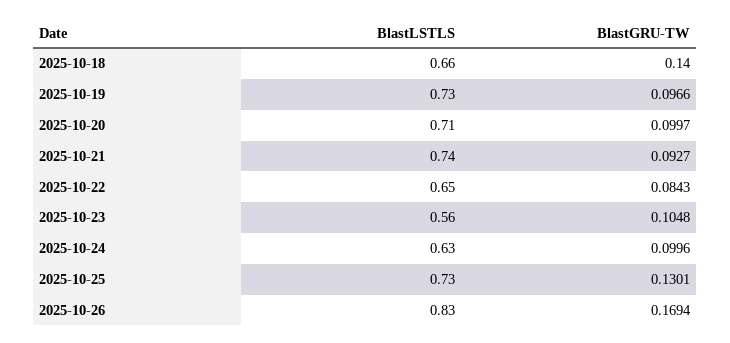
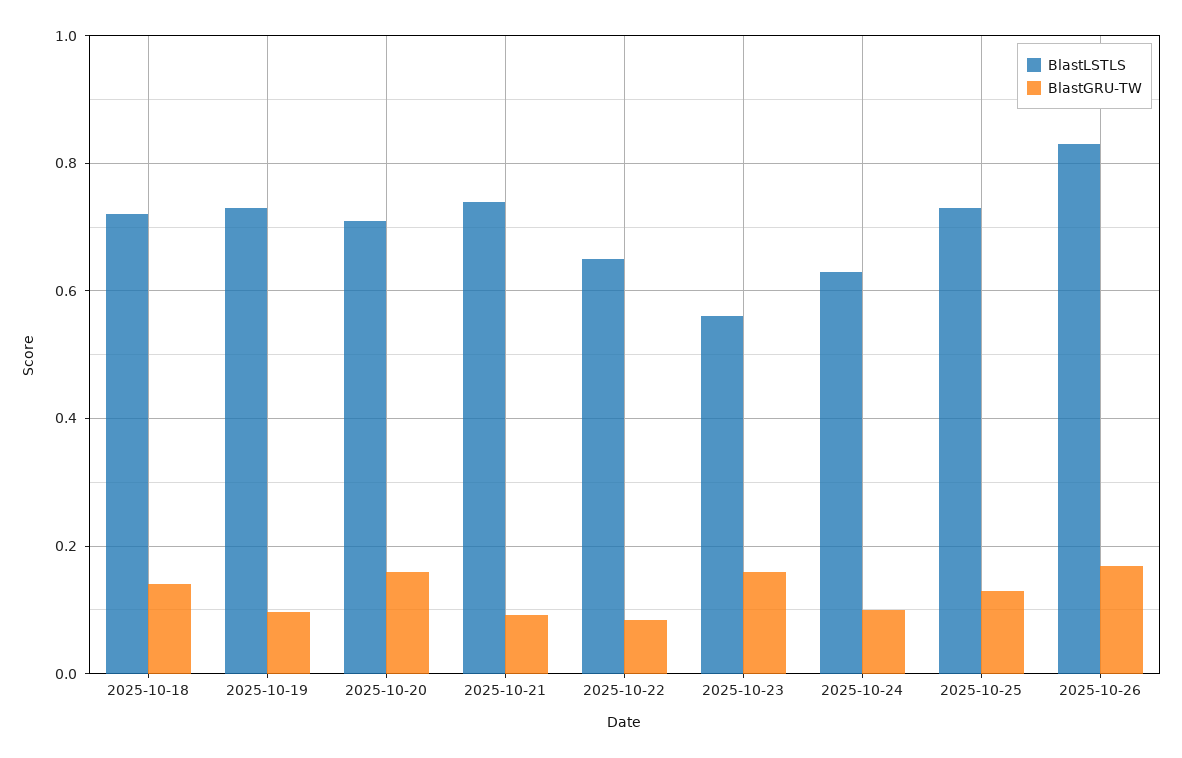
  {
    "BlastLSTLS": {
-     "2025-10-18": 0.66,
+     "2025-10-18": 0.72,
      "2025-10-19": 0.73,
      "2025-10-20": 0.71,
      "2025-10-21": 0.74,
      "2025-10-22": 0.65,
      "2025-10-23": 0.56,
      "2025-10-24": 0.63,
      "2025-10-25": 0.73,
      "2025-10-26": 0.83
    },
    "BlastGRU-TW": {
      "2025-10-18": 0.14,
      "2025-10-19": 0.0966,
-     "2025-10-20": 0.0997,
+     "2025-10-20": 0.16,
      "2025-10-21": 0.0927,
      "2025-10-22": 0.0843,
-     "2025-10-23": 0.1048,
+     "2025-10-23": 0.16,
      "2025-10-24": 0.0996,
      "2025-10-25": 0.1301,
      "2025-10-26": 0.1694
    }
  }

